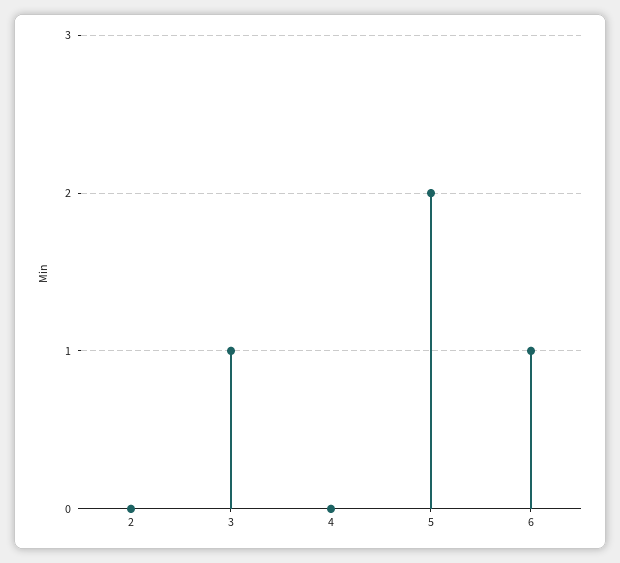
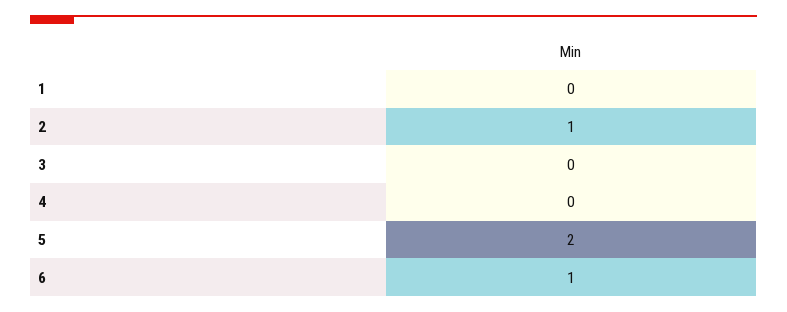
  {
-   "2": 0,
+   "2": 1,
-   "3": 1,
+   "3": 0,
    "4": 0,
    "5": 2,
-   "6": 1
+   "6": 1,
+   "1": 0
  }

